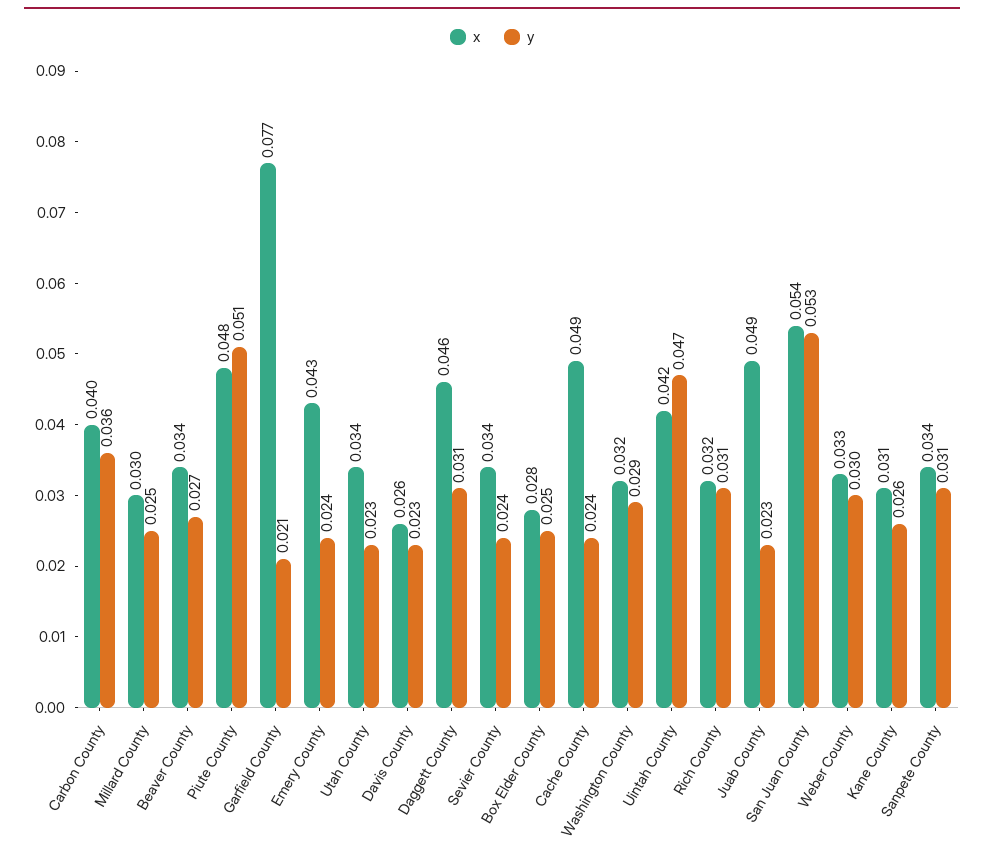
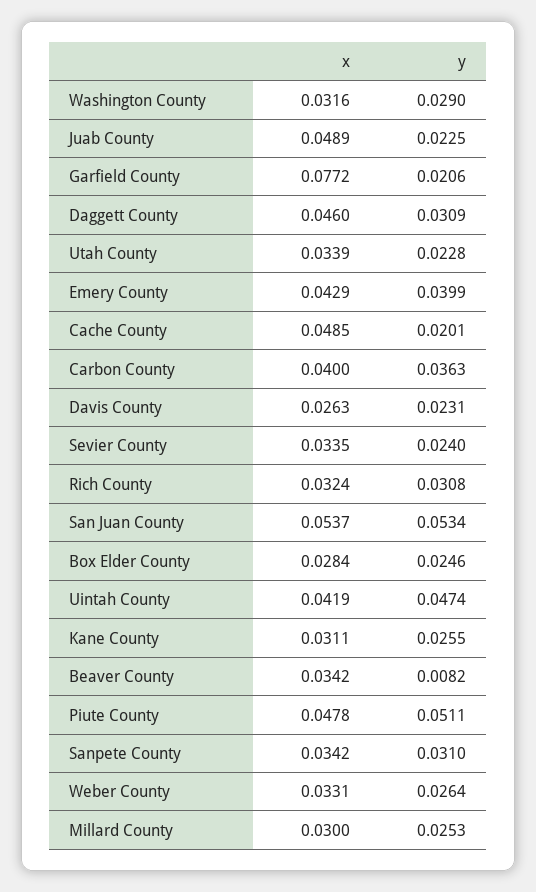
  {
    "x": {
      "Carbon County": 0.04,
      "Millard County": 0.03,
      "Beaver County": 0.0342,
      "Piute County": 0.0478,
      "Garfield County": 0.0772,
      "Emery County": 0.0429,
      "Utah County": 0.0339,
      "Davis County": 0.0263,
      "Daggett County": 0.046,
      "Sevier County": 0.0335,
      "Box Elder County": 0.0284,
      "Cache County": 0.0485,
      "Washington County": 0.0316,
      "Uintah County": 0.0419,
      "Rich County": 0.0324,
      "Juab County": 0.0489,
      "San Juan County": 0.0537,
      "Weber County": 0.0331,
      "Kane County": 0.0311,
      "Sanpete County": 0.0342
    },
    "y": {
      "Carbon County": 0.0363,
      "Millard County": 0.0253,
-     "Beaver County": 0.027,
+     "Beaver County": 0.0082,
      "Piute County": 0.0511,
      "Garfield County": 0.0206,
-     "Emery County": 0.024,
+     "Emery County": 0.0399,
      "Utah County": 0.0228,
      "Davis County": 0.0231,
      "Daggett County": 0.0309,
      "Sevier County": 0.024,
      "Box Elder County": 0.0246,
-     "Cache County": 0.024,
+     "Cache County": 0.0201,
      "Washington County": 0.029,
      "Uintah County": 0.0474,
      "Rich County": 0.0308,
      "Juab County": 0.0225,
      "San Juan County": 0.0534,
-     "Weber County": 0.03,
+     "Weber County": 0.0264,
      "Kane County": 0.0255,
      "Sanpete County": 0.031
    }
  }

